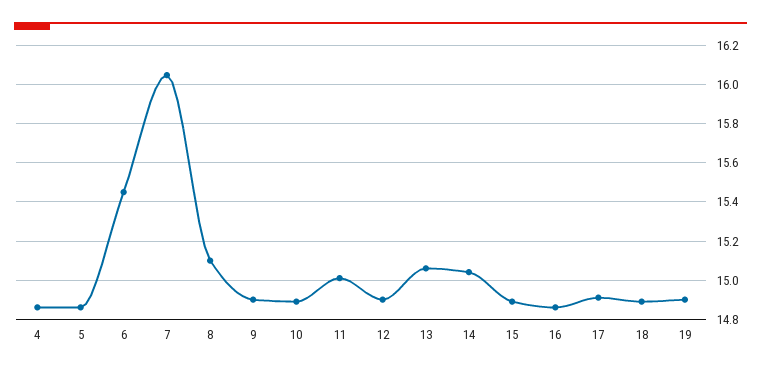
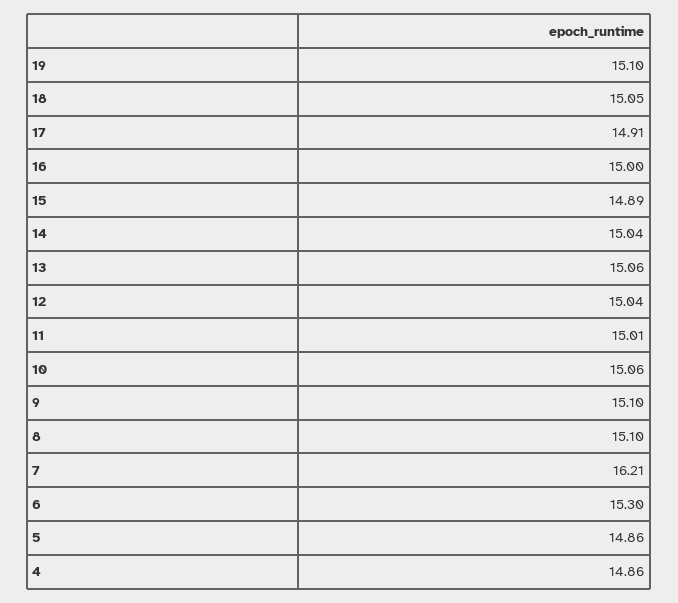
  {
    "4": 14.86,
    "5": 14.86,
-   "6": 15.45,
+   "6": 15.3,
-   "7": 16.05,
+   "7": 16.21,
    "8": 15.1,
-   "9": 14.9,
+   "9": 15.1,
-   "10": 14.9,
+   "10": 15.06,
    "11": 15.01,
-   "12": 14.9,
+   "12": 15.04,
    "13": 15.06,
    "14": 15.04,
    "15": 14.89,
-   "16": 14.85,
+   "16": 15,
    "17": 14.91,
-   "18": 14.9,
+   "18": 15.05,
-   "19": 14.9
+   "19": 15.1
  }

